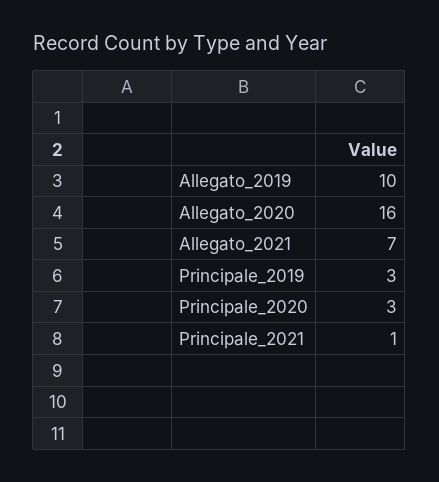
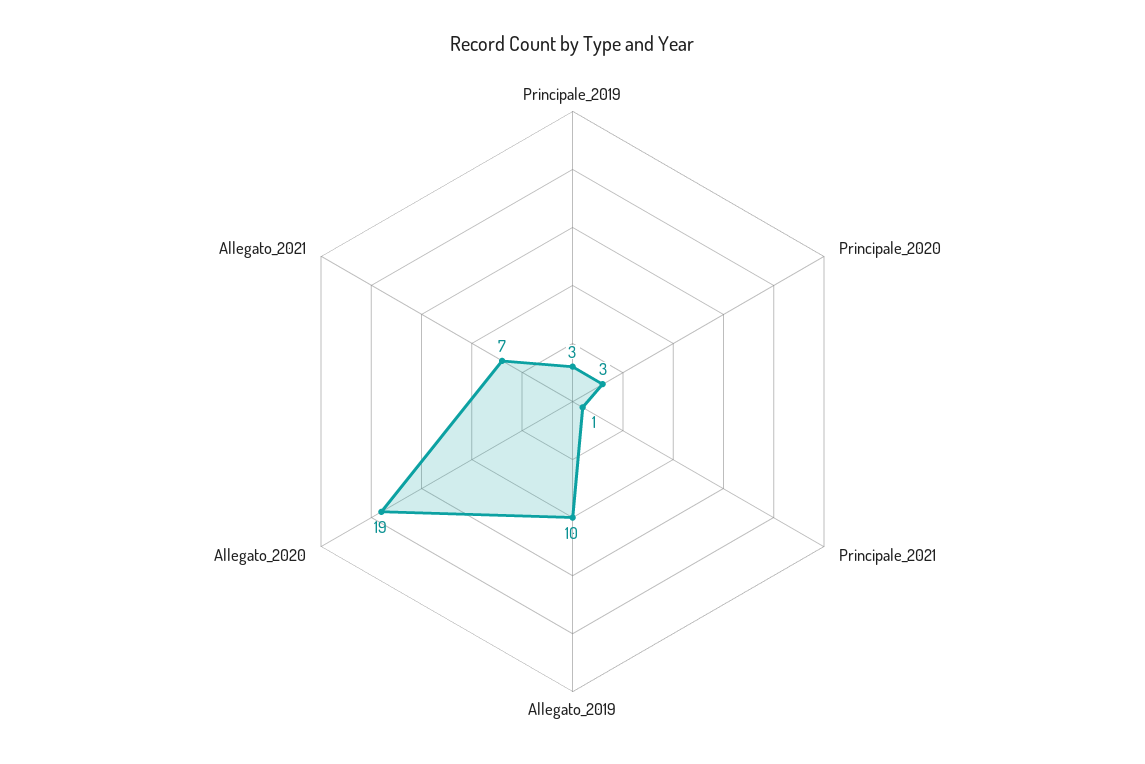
  {
    "Allegato_2019": 10,
-   "Allegato_2020": 16,
+   "Allegato_2020": 19,
    "Allegato_2021": 7,
    "Principale_2019": 3,
    "Principale_2020": 3,
    "Principale_2021": 1
  }

